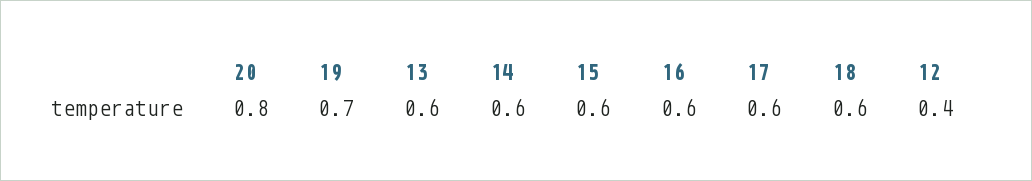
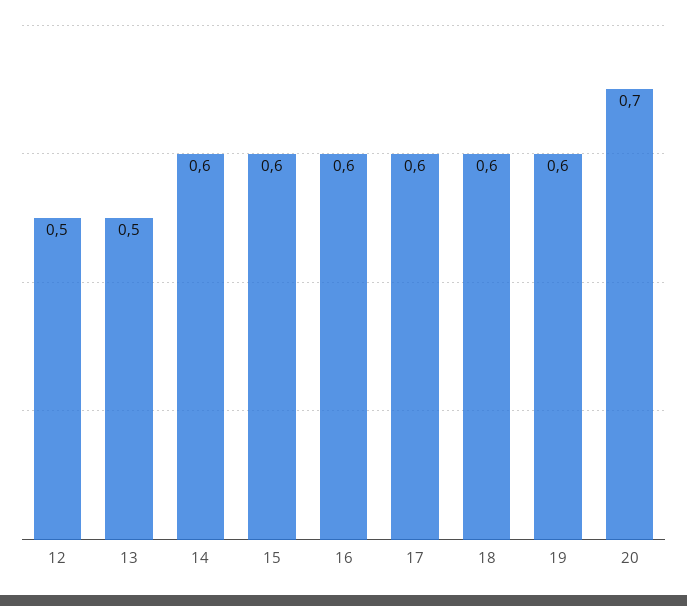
  {
-   "20": 0.8,
+   "20": 0.7,
-   "19": 0.7,
+   "19": 0.6,
-   "13": 0.6,
+   "13": 0.5,
    "14": 0.6,
    "15": 0.6,
    "16": 0.6,
    "17": 0.6,
    "18": 0.6,
-   "12": 0.4
+   "12": 0.5
  }

